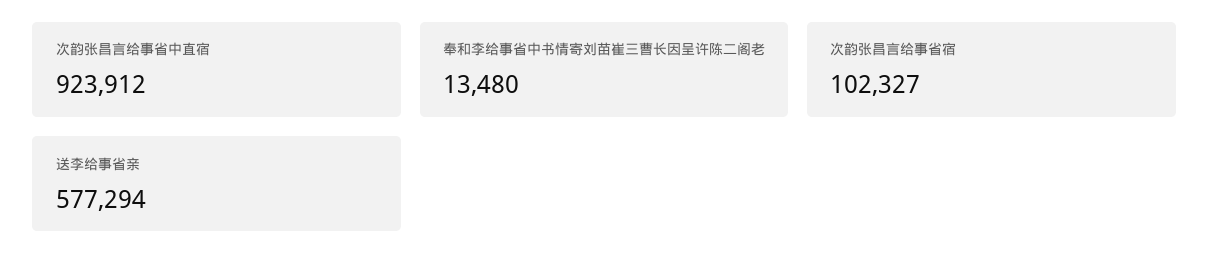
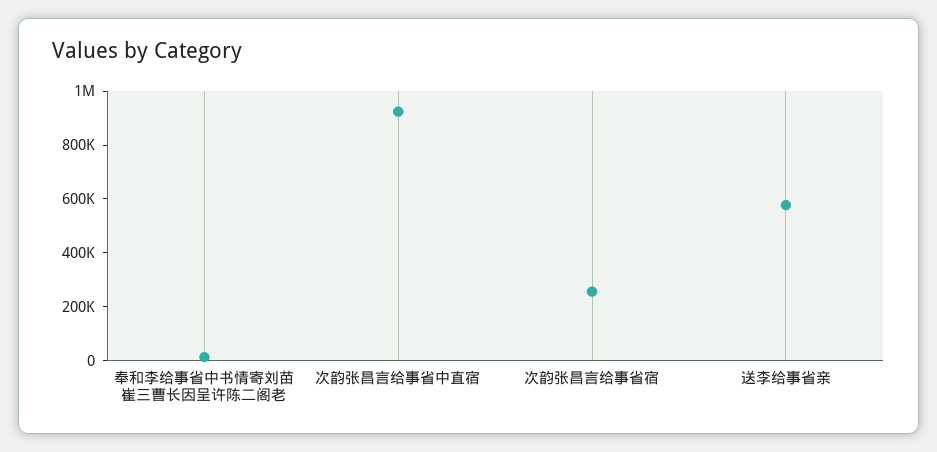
  {
    "次韵张昌言给事省中直宿": 923912,
    "奉和李给事省中书情寄刘苗崔三曹长因呈许陈二阁老": 13480,
-   "次韵张昌言给事省宿": 102327,
+   "次韵张昌言给事省宿": 250000,
    "送李给事省亲": 577294
  }

